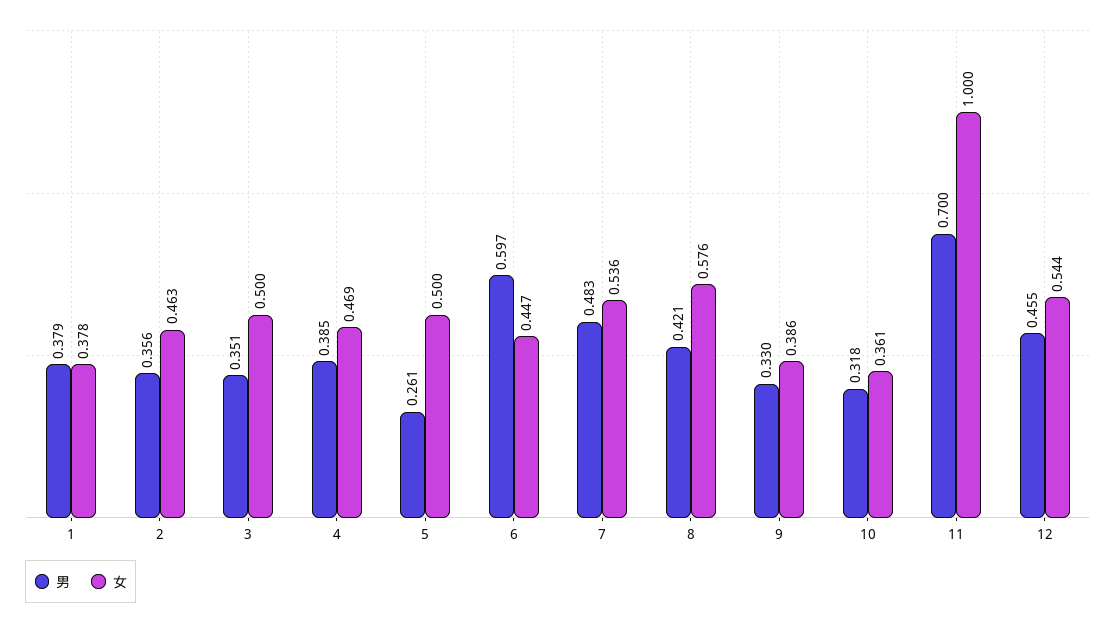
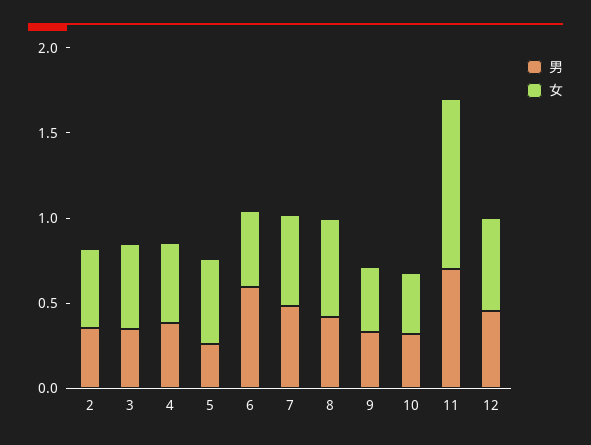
  {
    "男": {
-     "1": 0.379,
      "2": 0.356,
      "3": 0.351,
      "4": 0.385,
      "5": 0.261,
      "6": 0.597,
      "7": 0.483,
      "8": 0.421,
      "9": 0.33,
      "10": 0.318,
      "11": 0.7,
      "12": 0.455
    },
    "女": {
-     "1": 0.378,
      "2": 0.463,
      "3": 0.5,
      "4": 0.469,
      "5": 0.5,
      "6": 0.447,
      "7": 0.536,
      "8": 0.576,
      "9": 0.386,
      "10": 0.361,
      "11": 1,
      "12": 0.544
    }
  }

